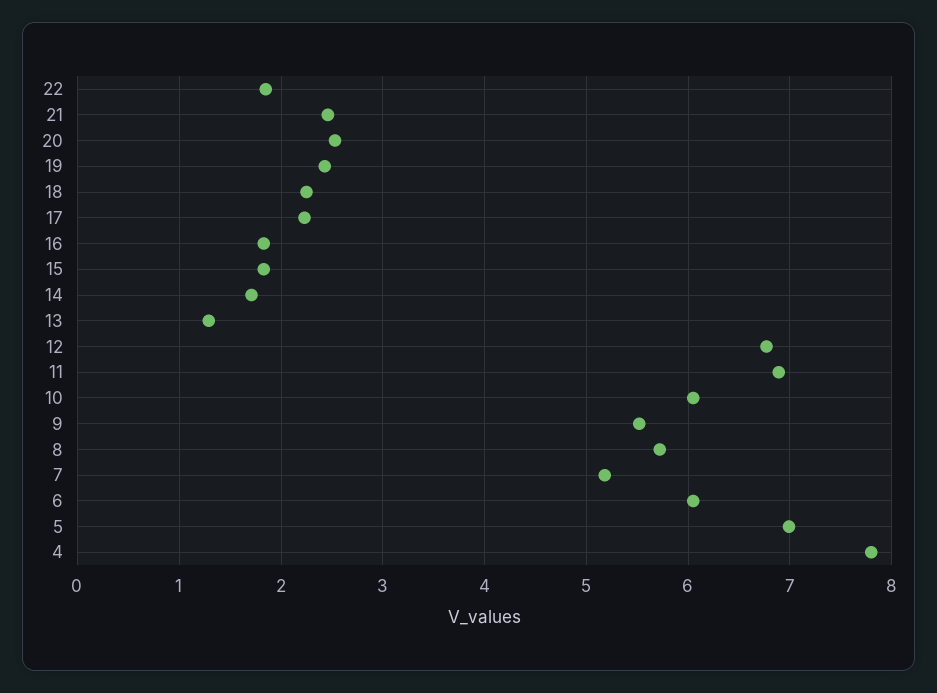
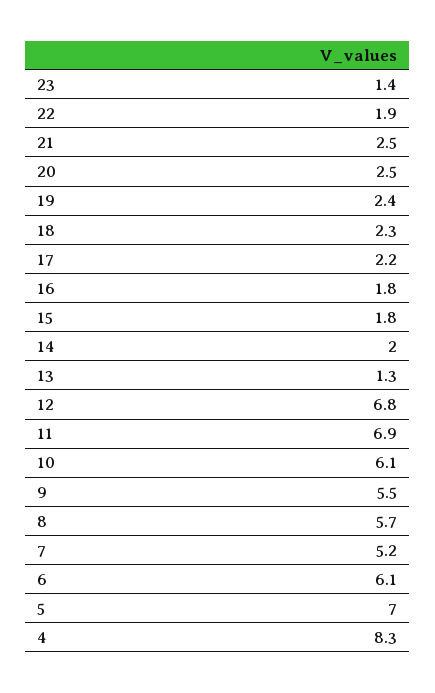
  {
    "22": 1.9,
    "21": 2.5,
    "20": 2.5,
    "19": 2.4,
    "18": 2.3,
    "17": 2.2,
    "16": 1.8,
    "15": 1.8,
-   "14": 1.7,
+   "14": 2,
    "13": 1.3,
    "12": 6.8,
    "11": 6.9,
    "10": 6.1,
    "9": 5.5,
    "8": 5.7,
    "7": 5.2,
    "6": 6.1,
    "5": 7,
-   "4": 7.8
+   "4": 8.3,
+   "23": 1.4
  }

